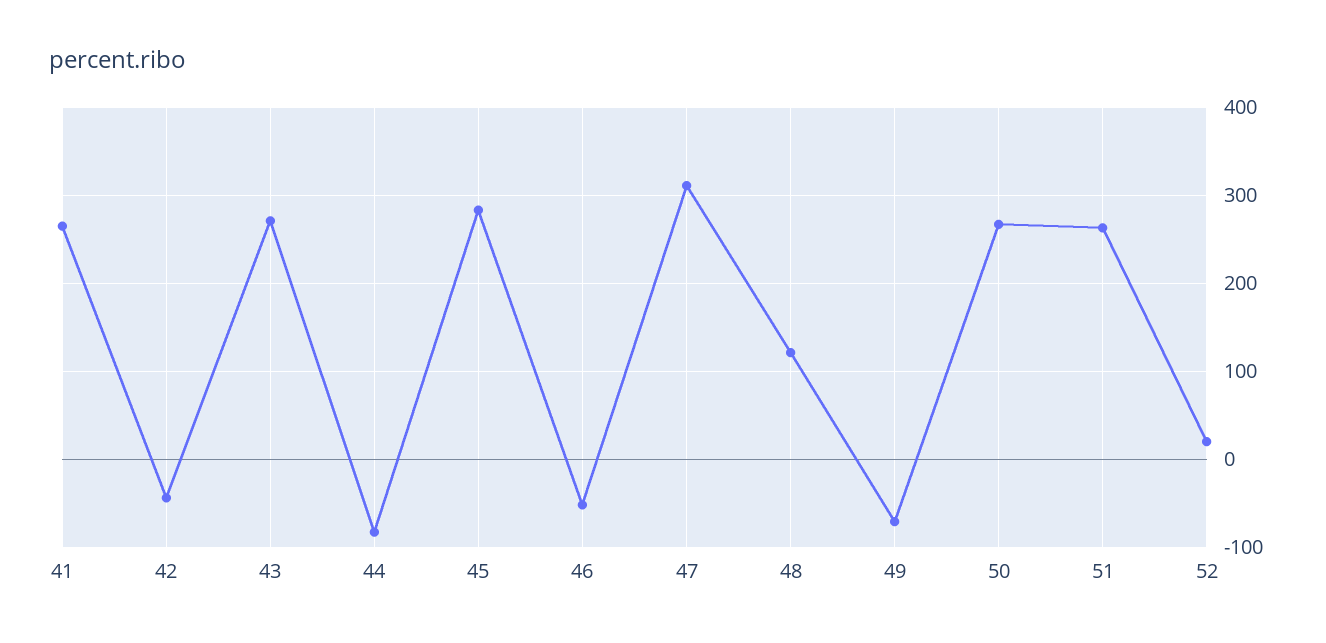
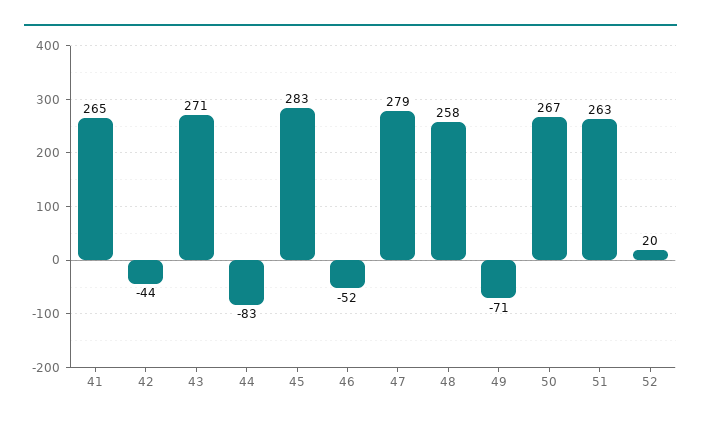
  {
    "41": 265,
    "42": -44,
    "43": 271,
    "44": -83,
    "45": 283,
    "46": -52,
-   "47": 310,
+   "47": 279,
-   "48": 120,
+   "48": 258,
    "49": -71,
    "50": 267,
    "51": 263,
    "52": 20
  }

